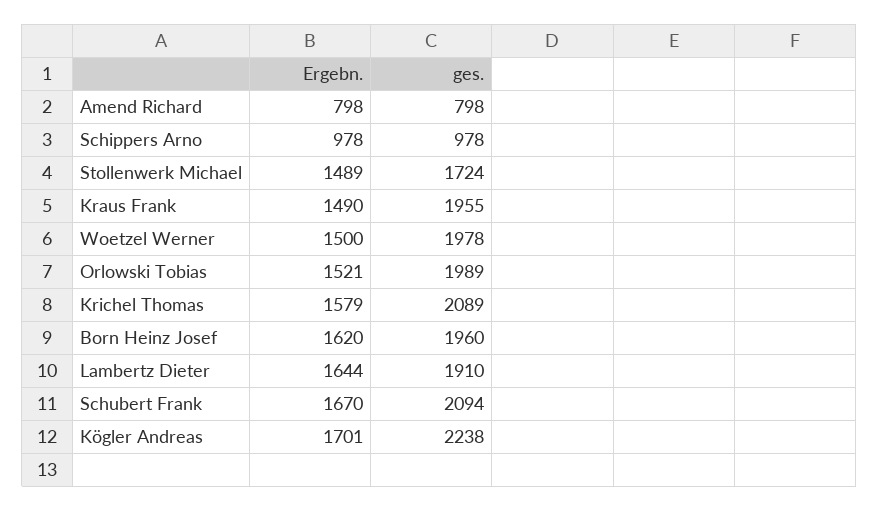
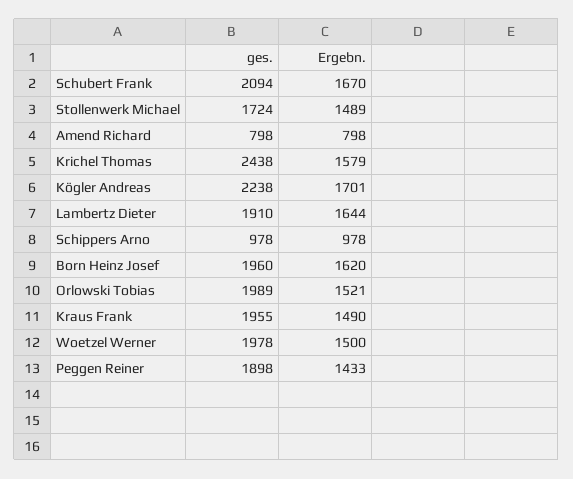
  {
    "Ergebn.": {
      "Amend Richard": 798,
      "Schippers Arno": 978,
      "Stollenwerk Michael": 1489,
      "Kraus Frank": 1490,
      "Woetzel Werner": 1500,
      "Orlowski Tobias": 1521,
      "Krichel Thomas": 1579,
      "Born Heinz Josef": 1620,
      "Lambertz Dieter": 1644,
      "Schubert Frank": 1670,
-     "Kögler Andreas": 1701
+     "Kögler Andreas": 1701,
+     "Peggen Reiner": 1433
    },
    "ges.": {
      "Amend Richard": 798,
      "Schippers Arno": 978,
      "Stollenwerk Michael": 1724,
      "Kraus Frank": 1955,
      "Woetzel Werner": 1978,
      "Orlowski Tobias": 1989,
-     "Krichel Thomas": 2089,
+     "Krichel Thomas": 2438,
      "Born Heinz Josef": 1960,
      "Lambertz Dieter": 1910,
      "Schubert Frank": 2094,
-     "Kögler Andreas": 2238
+     "Kögler Andreas": 2238,
+     "Peggen Reiner": 1898
    }
  }

